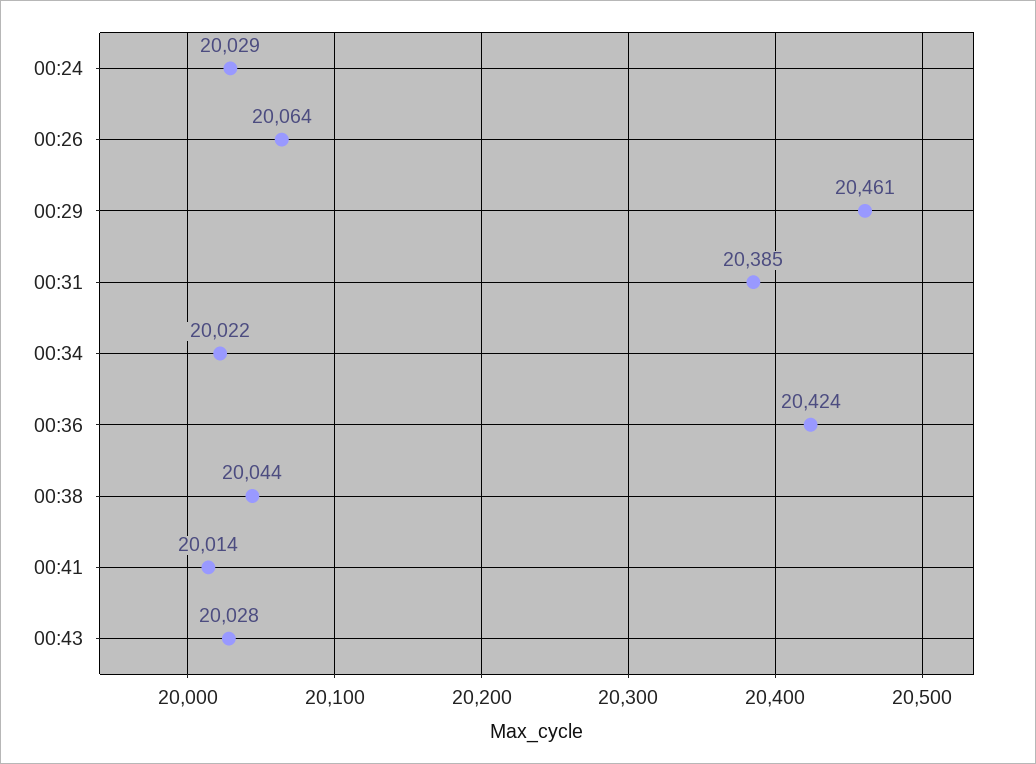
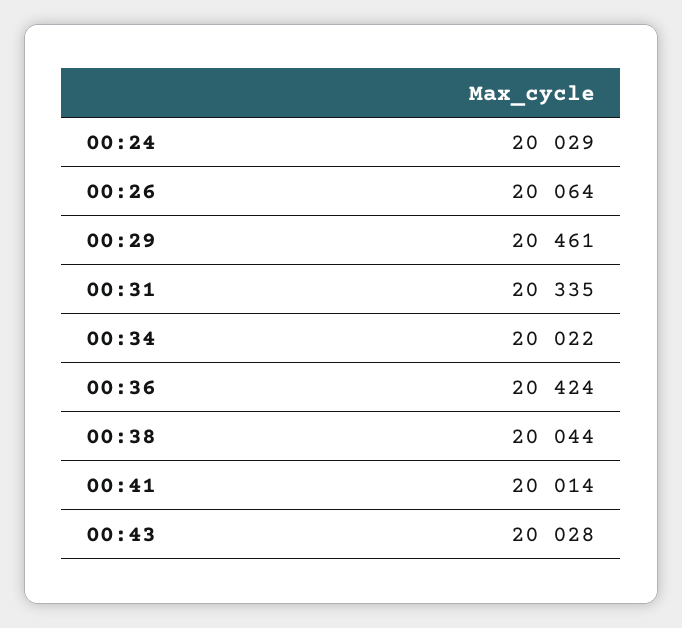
  {
    "00:24": 20029,
    "00:26": 20064,
    "00:29": 20461,
-   "00:31": 20385,
+   "00:31": 20335,
    "00:34": 20022,
    "00:36": 20424,
    "00:38": 20044,
    "00:41": 20014,
    "00:43": 20028
  }

